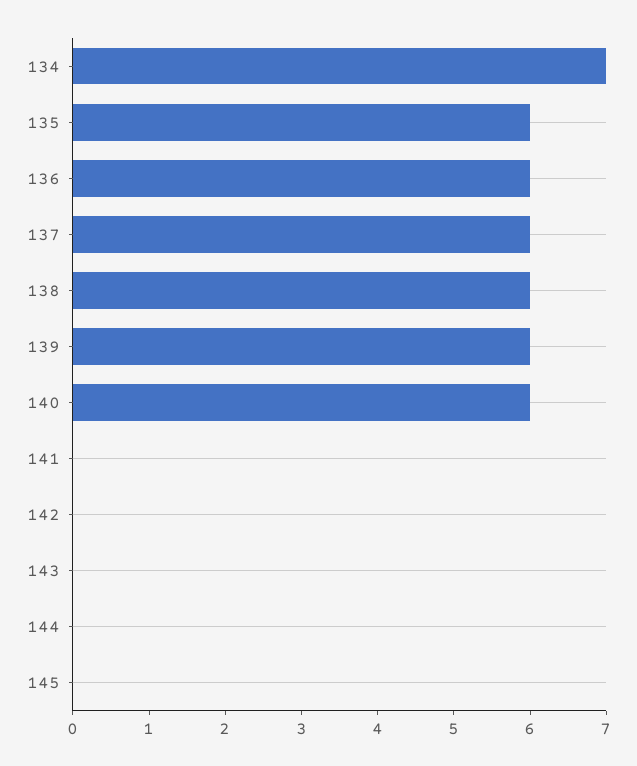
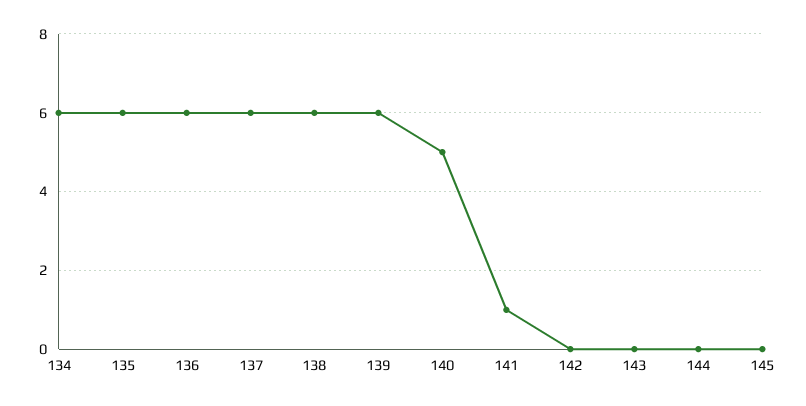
  {
-   "134": 7,
+   "134": 6,
    "135": 6,
    "136": 6,
    "137": 6,
    "138": 6,
    "139": 6,
-   "140": 6,
+   "140": 5,
-   "141": 0,
+   "141": 1,
    "142": 0,
    "143": 0,
    "144": 0,
    "145": 0
  }

